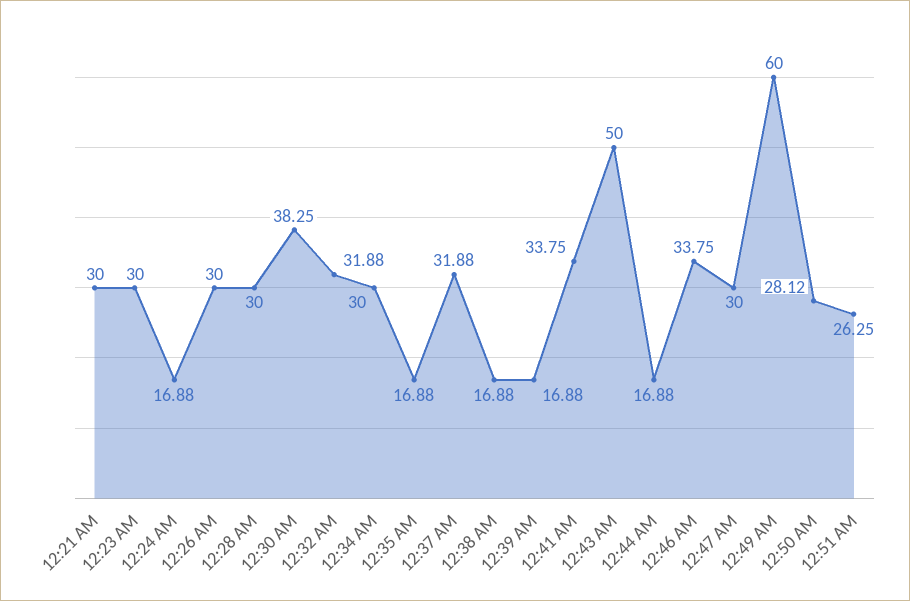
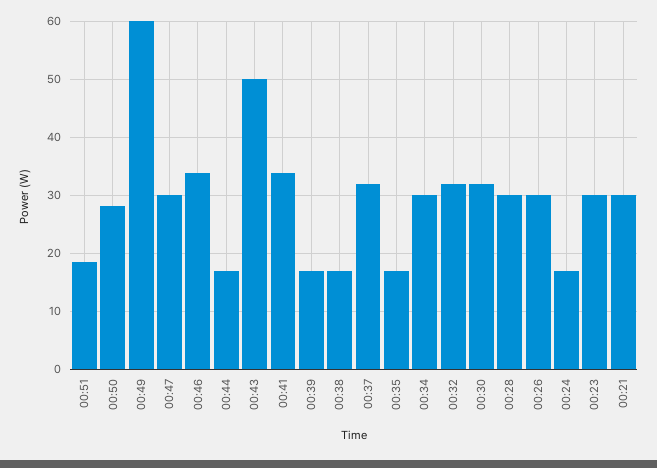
  {
    "12:21 AM": 30,
    "12:23 AM": 30,
    "12:24 AM": 16.88,
    "12:26 AM": 30,
    "12:28 AM": 30,
-   "12:30 AM": 38.25,
+   "12:30 AM": 32,
    "12:32 AM": 31.88,
    "12:34 AM": 30,
    "12:35 AM": 16.88,
    "12:37 AM": 31.88,
    "12:38 AM": 16.88,
    "12:39 AM": 16.88,
    "12:41 AM": 33.75,
    "12:43 AM": 50,
    "12:44 AM": 16.88,
    "12:46 AM": 33.75,
    "12:47 AM": 30,
    "12:49 AM": 60,
    "12:50 AM": 28.12,
-   "12:51 AM": 26.25
+   "12:51 AM": 18
  }

